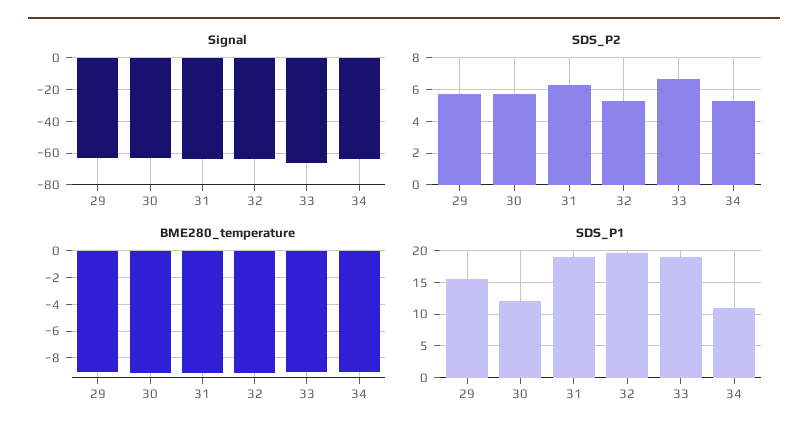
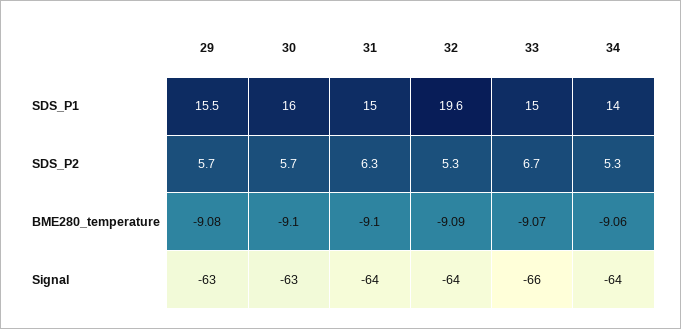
  {
    "Signal": {
      "29": -63,
      "30": -63,
      "31": -64,
      "32": -64,
      "33": -66,
      "34": -64
    },
    "SDS_P2": {
      "29": 5.7,
      "30": 5.7,
      "31": 6.3,
      "32": 5.3,
      "33": 6.7,
      "34": 5.3
    },
    "BME280_temperature": {
      "29": -9.08,
      "30": -9.1,
      "31": -9.1,
      "32": -9.09,
      "33": -9.07,
      "34": -9.06
    },
    "SDS_P1": {
      "29": 15.5,
-     "30": 12,
+     "30": 16,
-     "31": 19,
+     "31": 15,
      "32": 19.6,
-     "33": 19,
+     "33": 15,
-     "34": 11
+     "34": 14
    }
  }

